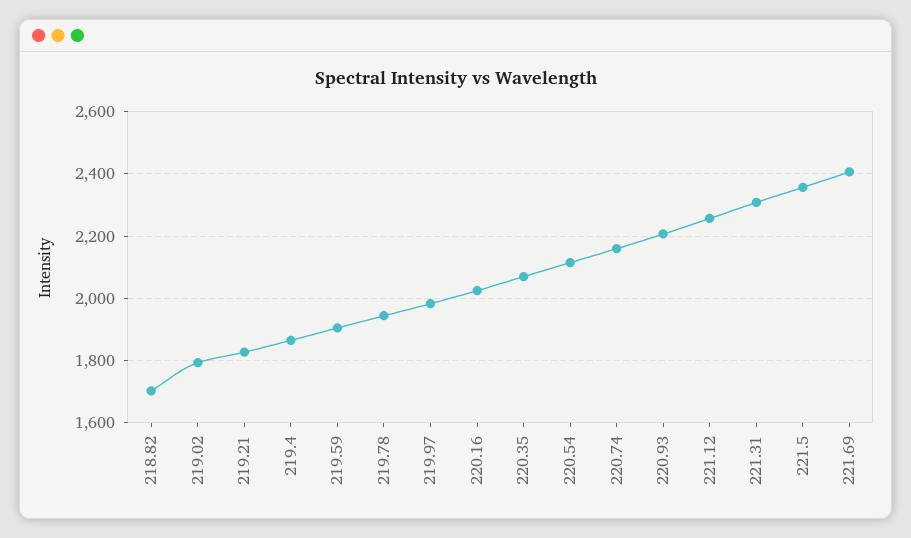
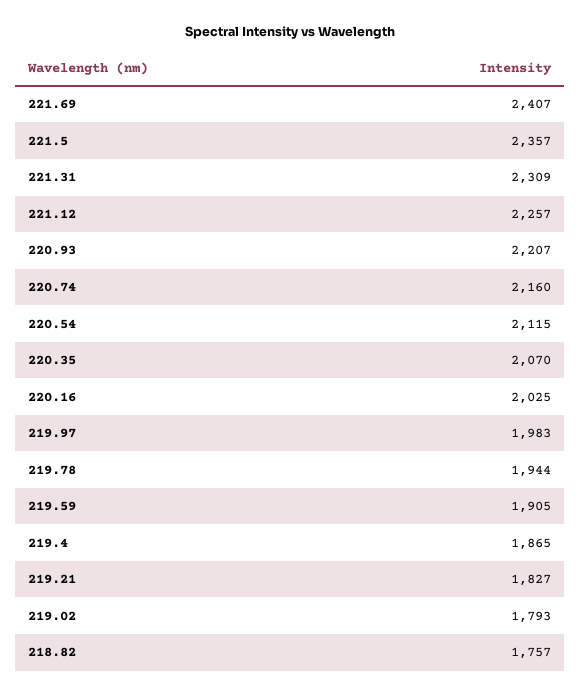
  {
-   "218.82": 1700,
+   "218.82": 1757,
    "219.02": 1793,
    "219.21": 1827,
    "219.4": 1865,
    "219.59": 1905,
    "219.78": 1944,
    "219.97": 1983,
    "220.16": 2025,
    "220.35": 2070,
    "220.54": 2115,
    "220.74": 2160,
    "220.93": 2207,
    "221.12": 2257,
    "221.31": 2309,
    "221.5": 2357,
    "221.69": 2407
  }

